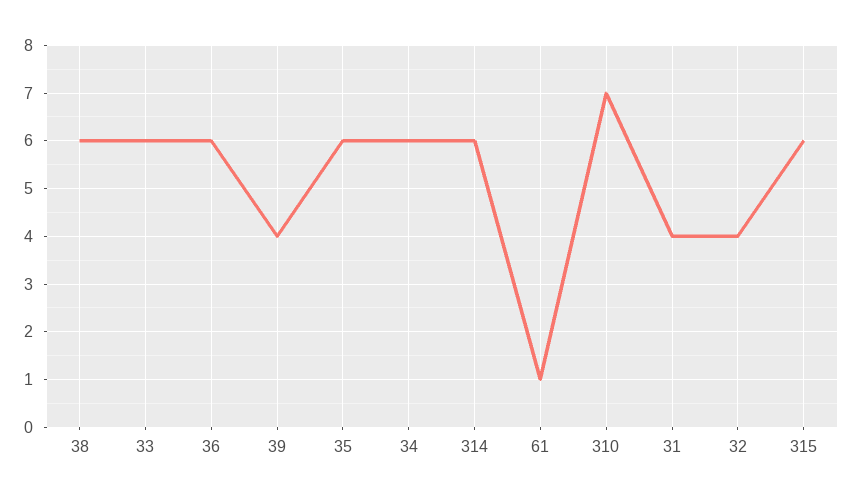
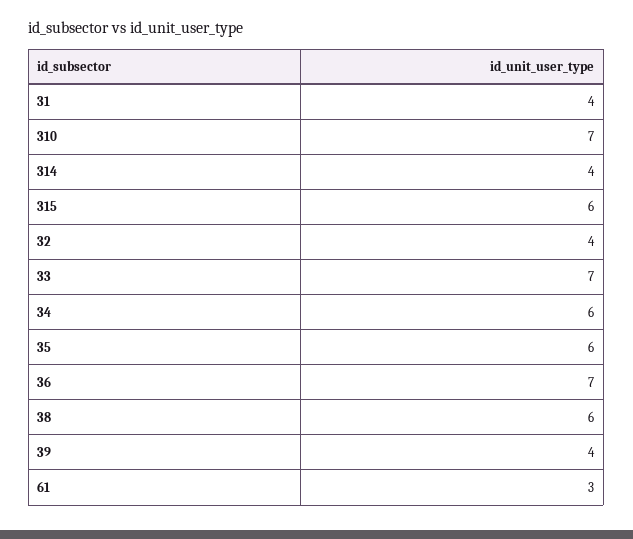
  {
    "38": 6,
-   "33": 6,
+   "33": 7,
-   "36": 6,
+   "36": 7,
    "39": 4,
    "35": 6,
    "34": 6,
-   "314": 6,
+   "314": 4,
-   "61": 1,
+   "61": 3,
    "310": 7,
    "31": 4,
    "32": 4,
    "315": 6
  }

